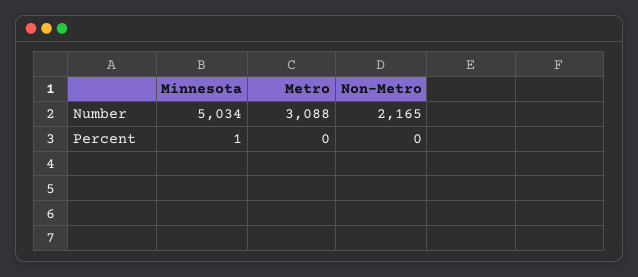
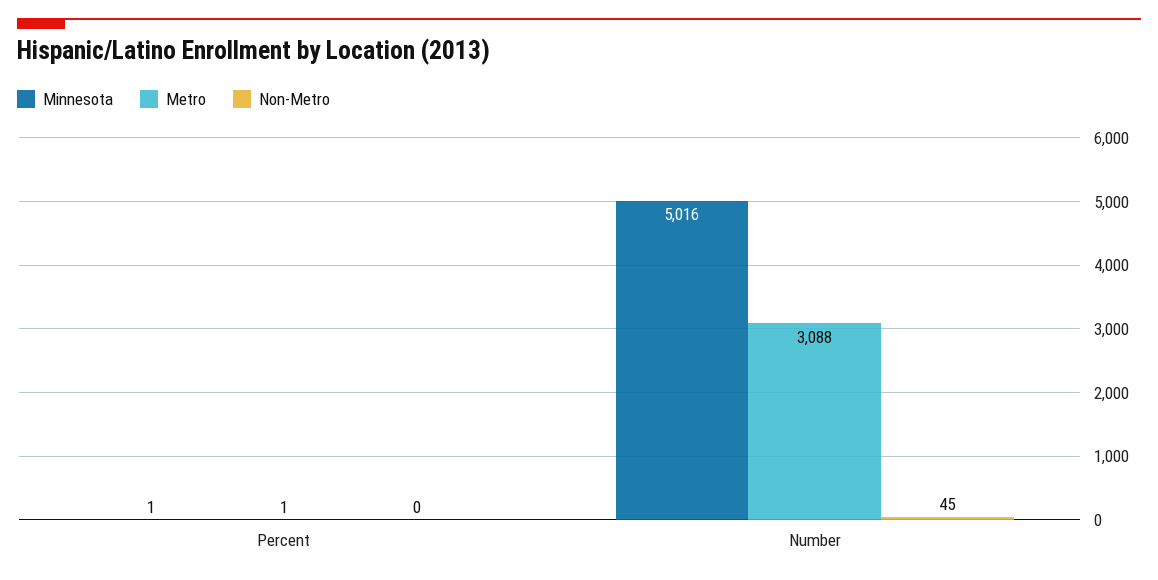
  {
    "Minnesota": {
-     "Number": 5034,
+     "Number": 5016,
      "Percent": 1
    },
    "Metro": {
      "Number": 3088,
-     "Percent": 0
+     "Percent": 1
    },
    "Non-Metro": {
-     "Number": 2165,
+     "Number": 45,
      "Percent": 0
    }
  }

